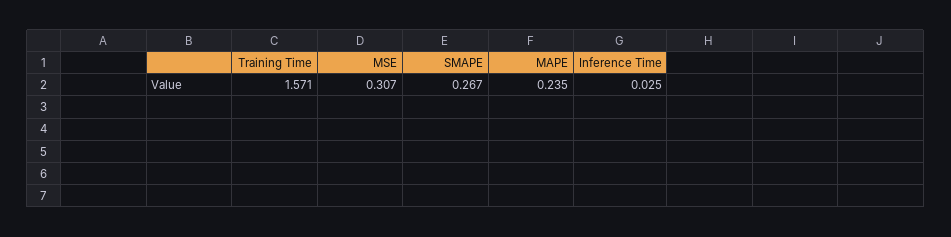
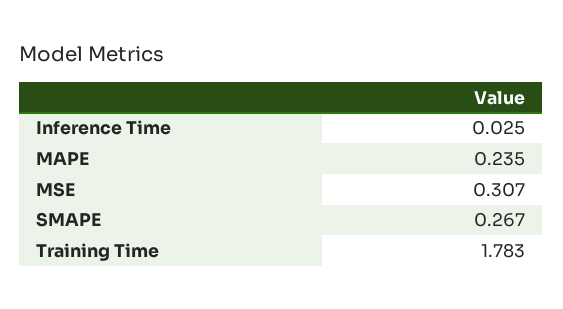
  {
-   "Training Time": 1.571,
+   "Training Time": 1.783,
    "MSE": 0.307,
    "SMAPE": 0.267,
    "MAPE": 0.235,
    "Inference Time": 0.025
  }

